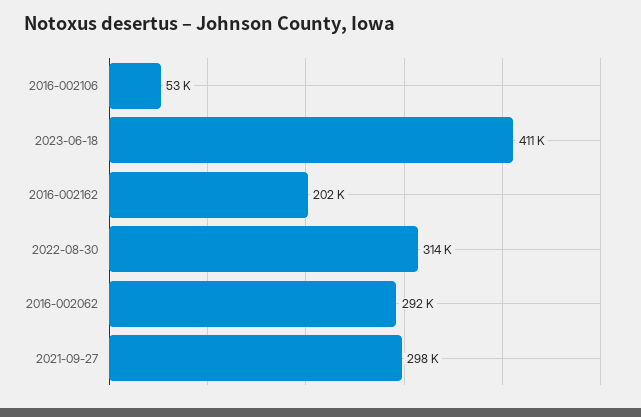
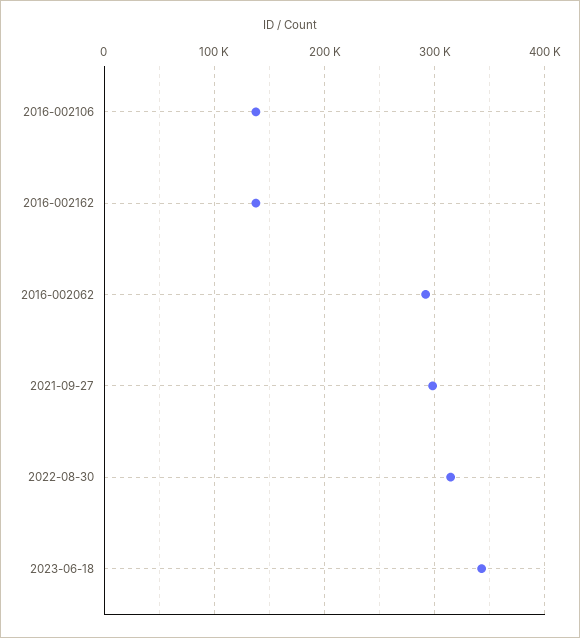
  {
-   "2016-002106": 53000,
+   "2016-002106": 140000,
-   "2023-06-18": 411000,
+   "2023-06-18": 340000,
-   "2016-002162": 202000,
+   "2016-002162": 140000,
    "2022-08-30": 314000,
    "2016-002062": 292000,
    "2021-09-27": 298000
  }

